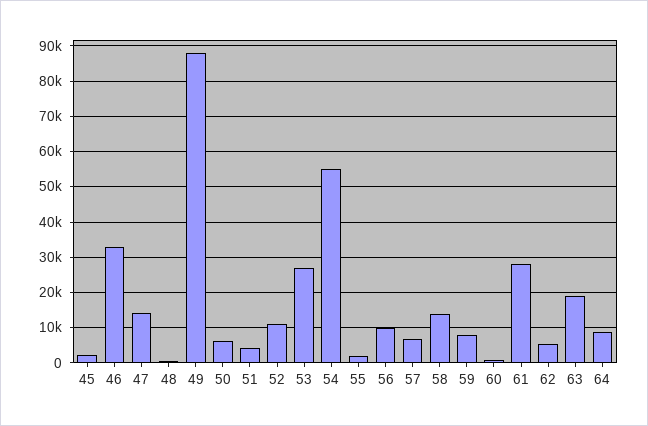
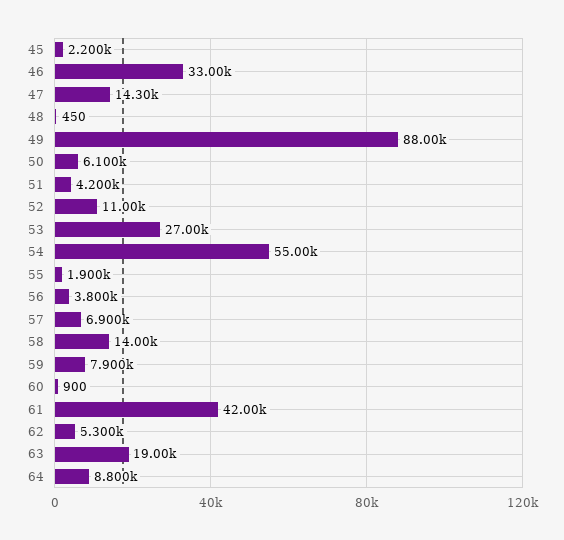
  {
    "45": 2200,
    "46": 33000,
    "47": 14300,
    "48": 450,
    "49": 88000,
    "50": 6100,
    "51": 4200,
    "52": 11000,
    "53": 27000,
    "54": 55000,
    "55": 1900,
-   "56": 10000,
+   "56": 3800,
    "57": 6900,
    "58": 14000,
    "59": 7900,
    "60": 900,
-   "61": 28000,
+   "61": 42000,
    "62": 5300,
    "63": 19000,
    "64": 8800
  }

